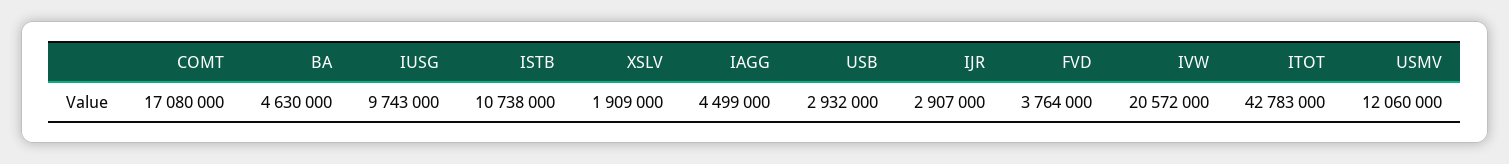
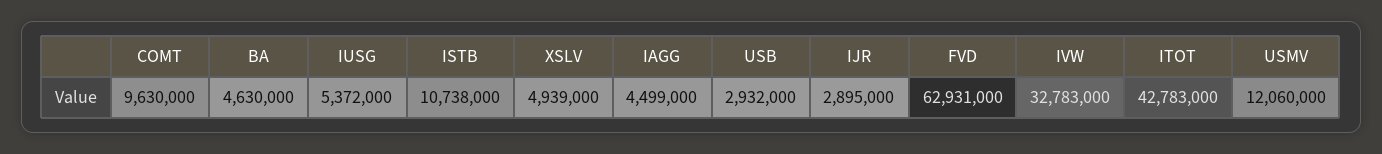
  {
-   "COMT": 17080000,
+   "COMT": 9630000,
    "BA": 4630000,
-   "IUSG": 9743000,
+   "IUSG": 5372000,
    "ISTB": 10738000,
-   "XSLV": 1909000,
+   "XSLV": 4939000,
    "IAGG": 4499000,
    "USB": 2932000,
-   "IJR": 2907000,
+   "IJR": 2895000,
-   "FVD": 3764000,
+   "FVD": 62931000,
-   "IVW": 20572000,
+   "IVW": 32783000,
    "ITOT": 42783000,
    "USMV": 12060000
  }

